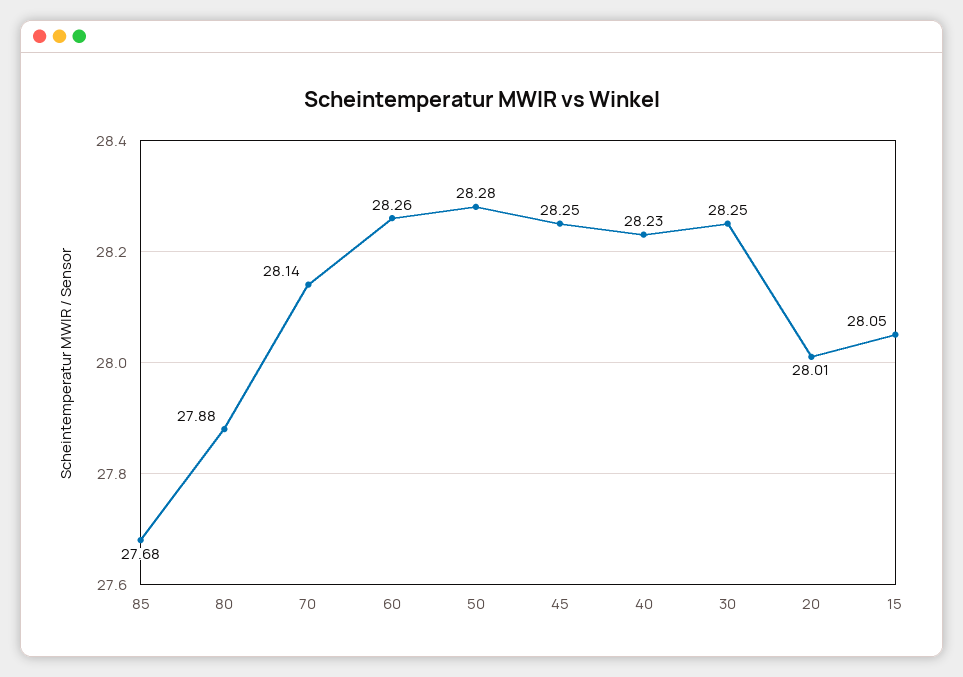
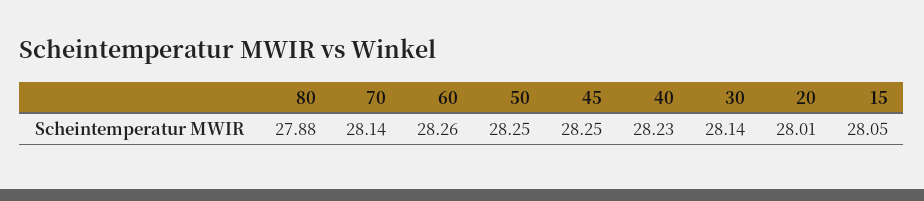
  {
-   "85": 27.68,
    "80": 27.88,
    "70": 28.14,
    "60": 28.26,
-   "50": 28.28,
+   "50": 28.25,
    "45": 28.25,
    "40": 28.23,
-   "30": 28.25,
+   "30": 28.14,
    "20": 28.01,
    "15": 28.05
  }

